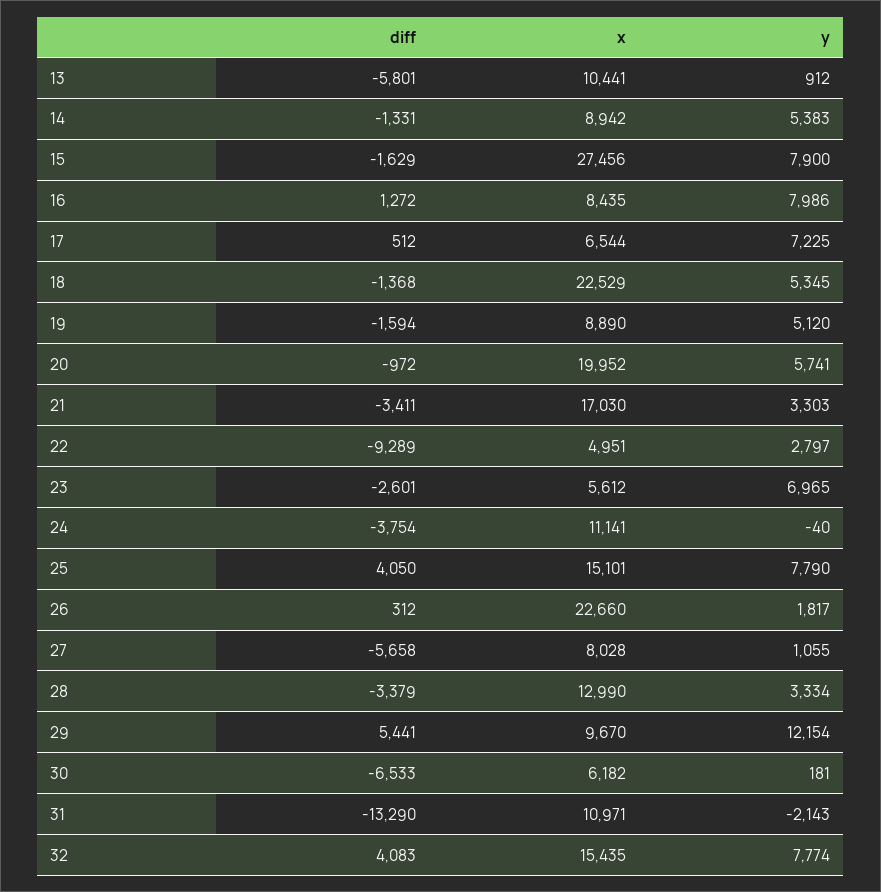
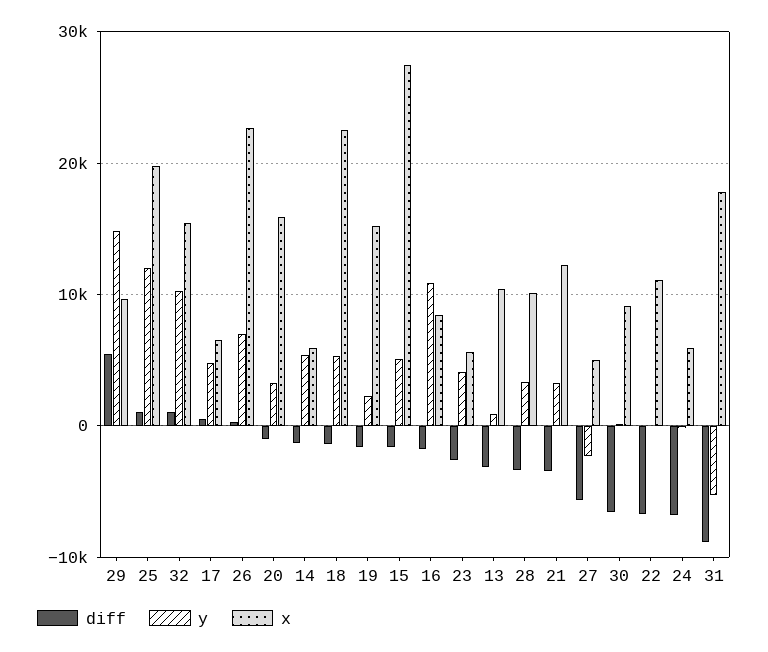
  {
    "diff": {
-     "13": -5801,
+     "13": -3000,
      "14": -1331,
      "15": -1629,
-     "16": 1272,
+     "16": -2000,
      "17": 512,
      "18": -1368,
      "19": -1594,
      "20": -972,
      "21": -3411,
-     "22": -9289,
+     "22": -7000,
      "23": -2601,
-     "24": -3754,
+     "24": -7000,
-     "25": 4050,
+     "25": 1000,
      "26": 312,
      "27": -5658,
      "28": -3379,
      "29": 5441,
      "30": -6533,
-     "31": -13290,
+     "31": -9000,
-     "32": 4083
+     "32": 1000
    },
    "x": {
      "13": 10441,
-     "14": 8942,
+     "14": 6000,
      "15": 27456,
      "16": 8435,
      "17": 6544,
      "18": 22529,
-     "19": 8890,
+     "19": 15000,
-     "20": 19952,
+     "20": 16000,
-     "21": 17030,
+     "21": 12000,
-     "22": 4951,
+     "22": 11000,
      "23": 5612,
-     "24": 11141,
+     "24": 6000,
-     "25": 15101,
+     "25": 20000,
      "26": 22660,
-     "27": 8028,
+     "27": 5000,
-     "28": 12990,
+     "28": 10000,
      "29": 9670,
-     "30": 6182,
+     "30": 9000,
-     "31": 10971,
+     "31": 18000,
      "32": 15435
    },
    "y": {
      "13": 912,
      "14": 5383,
-     "15": 7900,
+     "15": 5000,
-     "16": 7986,
+     "16": 11000,
-     "17": 7225,
+     "17": 5000,
      "18": 5345,
-     "19": 5120,
+     "19": 2000,
-     "20": 5741,
+     "20": 3000,
      "21": 3303,
-     "22": 2797,
+     "22": 0,
-     "23": 6965,
+     "23": 4000,
      "24": -40,
-     "25": 7790,
+     "25": 12000,
-     "26": 1817,
+     "26": 7000,
-     "27": 1055,
+     "27": -2000,
      "28": 3334,
-     "29": 12154,
+     "29": 15000,
      "30": 181,
-     "31": -2143,
+     "31": -5000,
-     "32": 7774
+     "32": 10000
    }
  }

